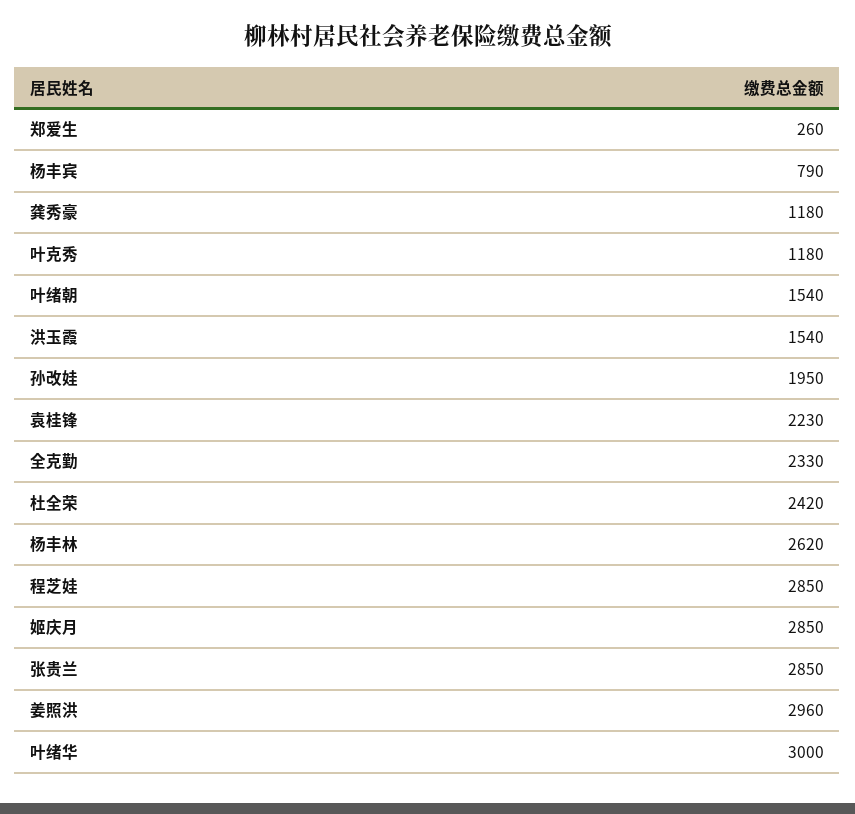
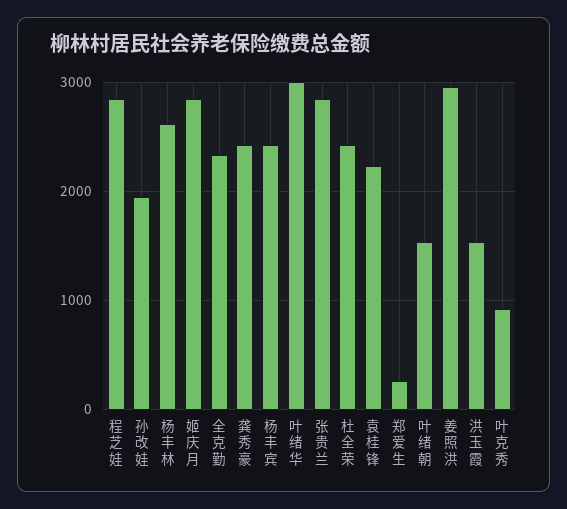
  {
    "郑爱生": 260,
-   "杨丰宾": 790,
+   "杨丰宾": 2400,
-   "龚秀豪": 1180,
+   "龚秀豪": 2400,
-   "叶克秀": 1180,
+   "叶克秀": 900,
    "叶绪朝": 1540,
    "洪玉霞": 1540,
    "孙改娃": 1950,
    "袁桂锋": 2230,
    "全克勤": 2330,
    "杜全荣": 2420,
    "杨丰林": 2620,
    "程芝娃": 2850,
    "姬庆月": 2850,
    "张贵兰": 2850,
    "姜照洪": 2960,
    "叶绪华": 3000
  }

